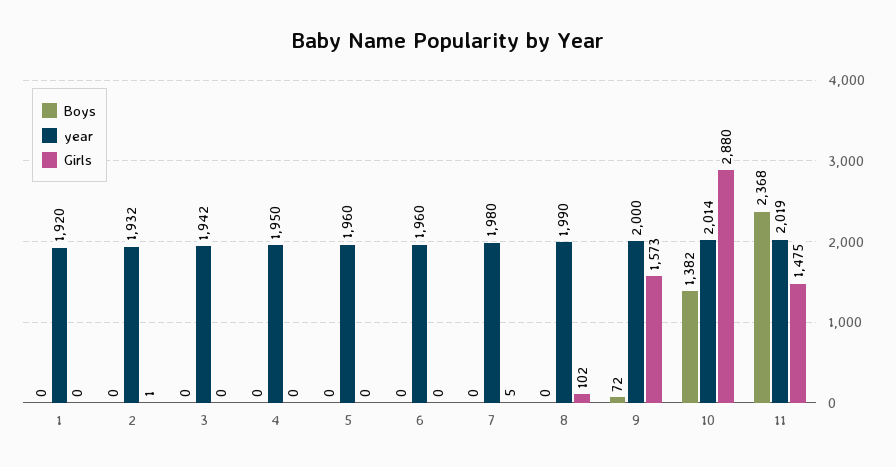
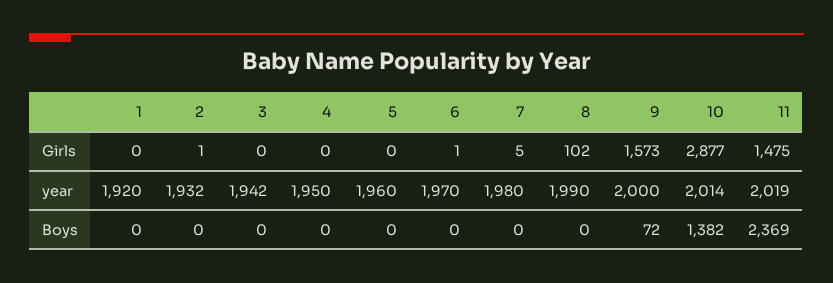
  {
    "Boys": {
      "1": 0,
      "2": 0,
      "3": 0,
      "4": 0,
      "5": 0,
      "6": 0,
      "7": 0,
      "8": 0,
      "9": 72,
      "10": 1382,
-     "11": 2368
+     "11": 2369
    },
    "year": {
      "1": 1920,
      "2": 1932,
      "3": 1942,
      "4": 1950,
      "5": 1960,
-     "6": 1960,
+     "6": 1970,
      "7": 1980,
      "8": 1990,
      "9": 2000,
      "10": 2014,
      "11": 2019
    },
    "Girls": {
      "1": 0,
      "2": 1,
      "3": 0,
      "4": 0,
      "5": 0,
-     "6": 0,
+     "6": 1,
      "7": 5,
      "8": 102,
      "9": 1573,
-     "10": 2880,
+     "10": 2877,
      "11": 1475
    }
  }

